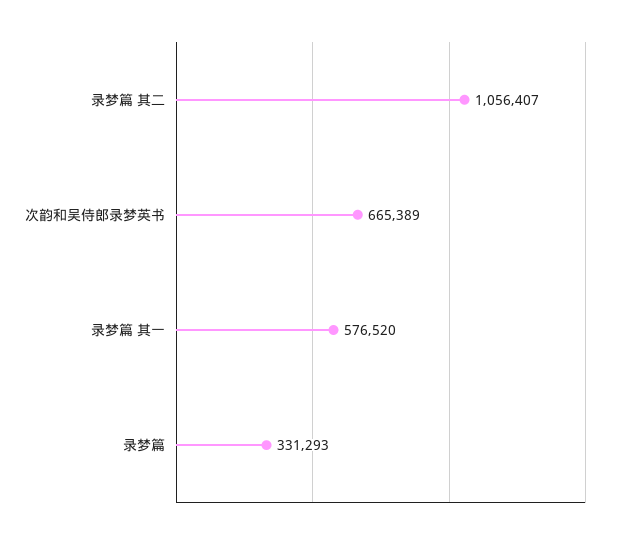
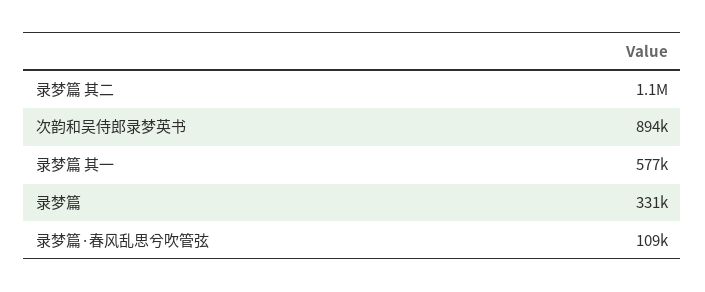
  {
    "录梦篇 其二": 1056407,
-   "次韵和吴侍郎录梦英书": 665389,
+   "次韵和吴侍郎录梦英书": 894000,
    "录梦篇 其一": 576520,
-   "录梦篇": 331293
+   "录梦篇": 331293,
+   "录梦篇·春风乱思兮吹管弦": 109000
  }

